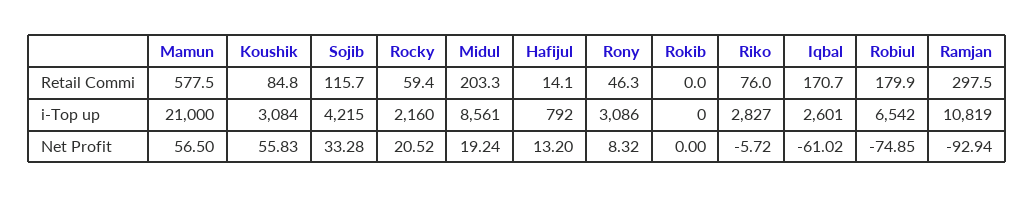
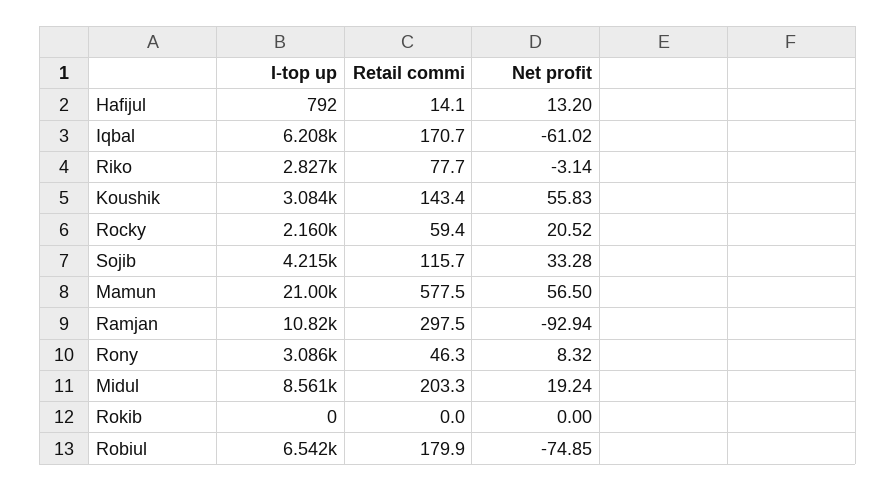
  {
    "Mamun": {
      "Retail Commi": 577.5,
      "i-Top up": 21000,
      "Net Profit": 56.5
    },
    "Koushik": {
-     "Retail Commi": 84.8,
+     "Retail Commi": 143.4,
      "i-Top up": 3084,
      "Net Profit": 55.83
    },
    "Sojib": {
      "Retail Commi": 115.7,
      "i-Top up": 4215,
      "Net Profit": 33.28
    },
    "Rocky": {
      "Retail Commi": 59.4,
      "i-Top up": 2160,
      "Net Profit": 20.52
    },
    "Midul": {
      "Retail Commi": 203.3,
      "i-Top up": 8561,
      "Net Profit": 19.24
    },
    "Hafijul": {
      "Retail Commi": 14.1,
      "i-Top up": 792,
      "Net Profit": 13.2
    },
    "Rony": {
      "Retail Commi": 46.3,
      "i-Top up": 3086,
      "Net Profit": 8.32
    },
    "Rokib": {
      "Retail Commi": 0,
      "i-Top up": 0,
      "Net Profit": 0
    },
    "Riko": {
-     "Retail Commi": 76,
+     "Retail Commi": 77.7,
      "i-Top up": 2827,
-     "Net Profit": -5.72
+     "Net Profit": -3.14
    },
    "Iqbal": {
      "Retail Commi": 170.7,
-     "i-Top up": 2601,
+     "i-Top up": 6208,
      "Net Profit": -61.02
    },
    "Robiul": {
      "Retail Commi": 179.9,
      "i-Top up": 6542,
      "Net Profit": -74.85
    },
    "Ramjan": {
      "Retail Commi": 297.5,
      "i-Top up": 10819,
      "Net Profit": -92.94
    }
  }

